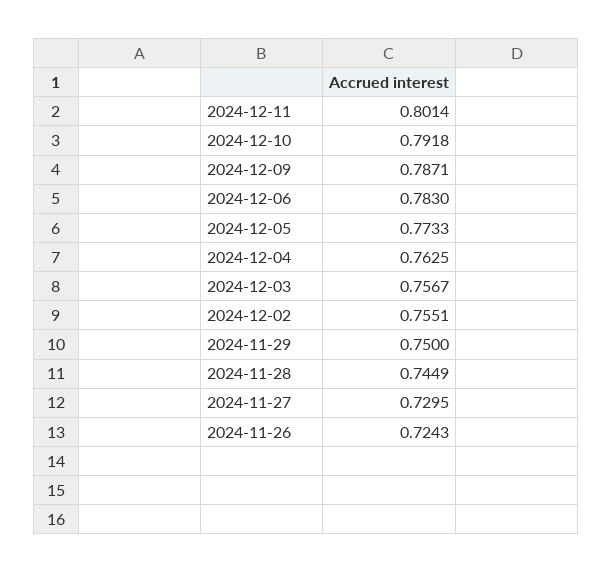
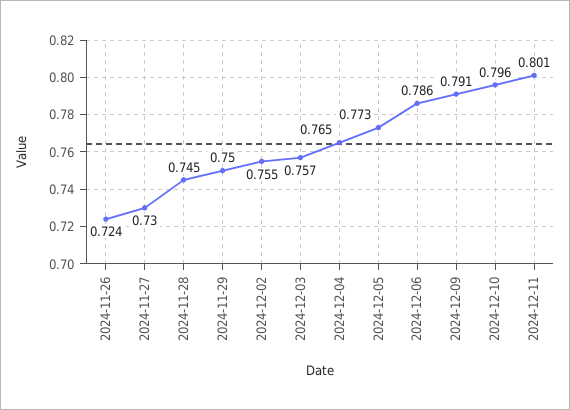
  {
    "2024-12-11": 0.8014,
-   "2024-12-10": 0.7918,
+   "2024-12-10": 0.796,
-   "2024-12-09": 0.7871,
+   "2024-12-09": 0.791,
-   "2024-12-06": 0.783,
+   "2024-12-06": 0.786,
    "2024-12-05": 0.7733,
-   "2024-12-04": 0.7625,
+   "2024-12-04": 0.765,
    "2024-12-03": 0.7567,
    "2024-12-02": 0.7551,
    "2024-11-29": 0.75,
    "2024-11-28": 0.7449,
    "2024-11-27": 0.7295,
    "2024-11-26": 0.7243
  }

